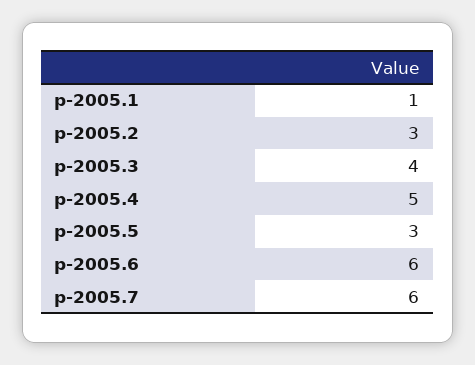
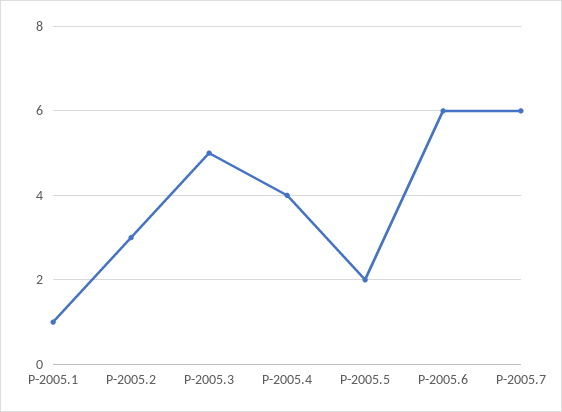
  {
    "р-2005.1": 1,
    "р-2005.2": 3,
-   "р-2005.3": 4,
+   "р-2005.3": 5,
-   "р-2005.4": 5,
+   "р-2005.4": 4,
-   "р-2005.5": 3,
+   "р-2005.5": 2,
    "р-2005.6": 6,
    "р-2005.7": 6
  }

